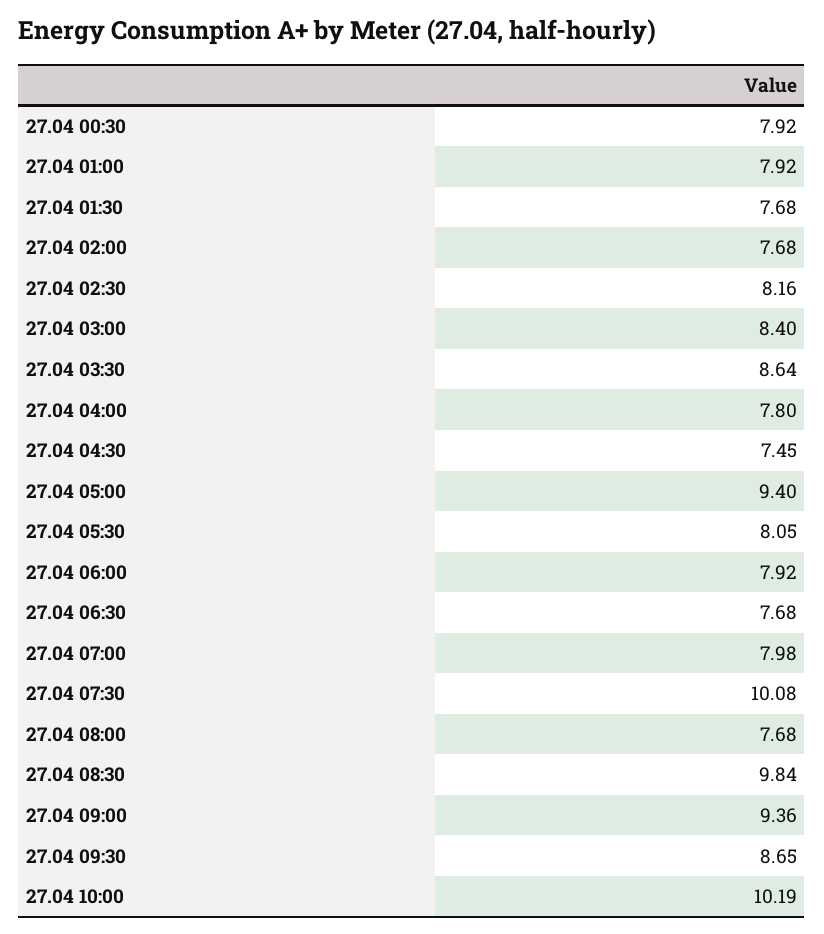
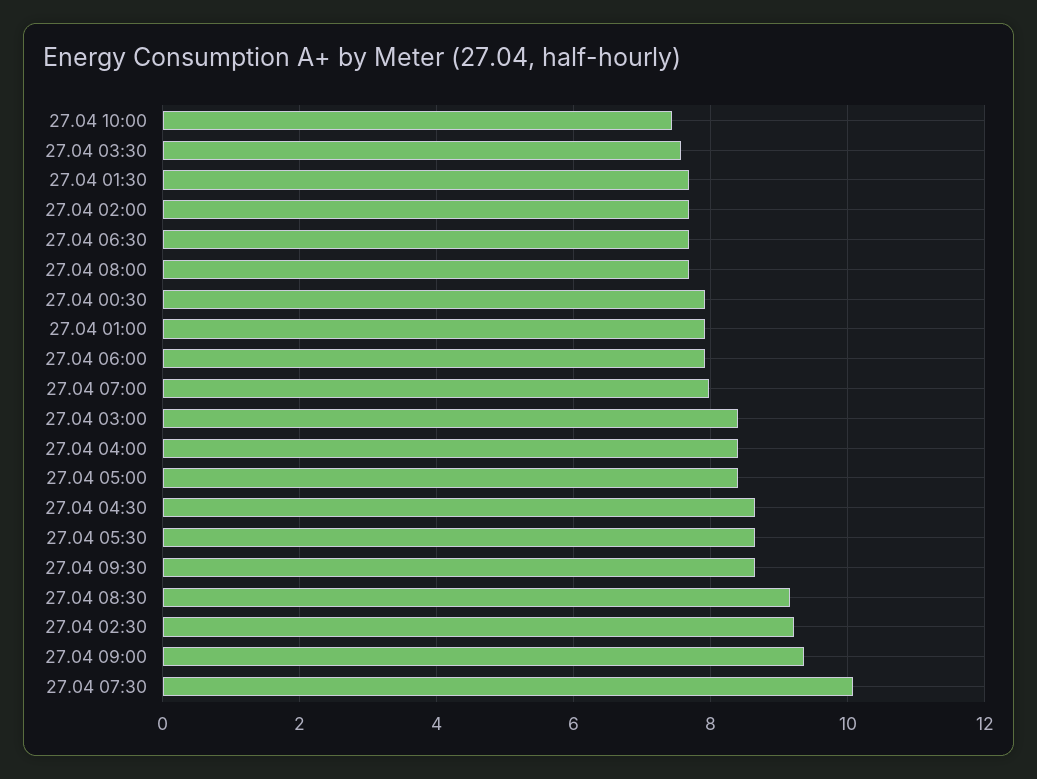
  {
    "27.04 00:30": 7.92,
    "27.04 01:00": 7.92,
    "27.04 01:30": 7.68,
    "27.04 02:00": 7.68,
-   "27.04 02:30": 8.16,
+   "27.04 02:30": 9.2,
    "27.04 03:00": 8.4,
-   "27.04 03:30": 8.64,
+   "27.04 03:30": 7.6,
-   "27.04 04:00": 7.8,
+   "27.04 04:00": 8.4,
-   "27.04 04:30": 7.45,
+   "27.04 04:30": 8.6,
-   "27.04 05:00": 9.4,
+   "27.04 05:00": 8.4,
-   "27.04 05:30": 8.05,
+   "27.04 05:30": 8.6,
    "27.04 06:00": 7.92,
    "27.04 06:30": 7.68,
    "27.04 07:00": 7.98,
    "27.04 07:30": 10.08,
    "27.04 08:00": 7.68,
-   "27.04 08:30": 9.84,
+   "27.04 08:30": 9.2,
    "27.04 09:00": 9.36,
    "27.04 09:30": 8.65,
-   "27.04 10:00": 10.19
+   "27.04 10:00": 7.4
  }

